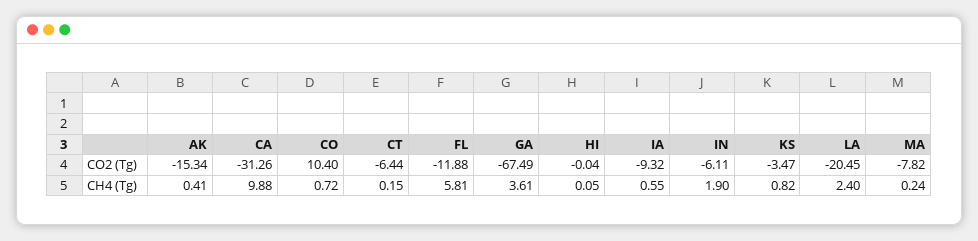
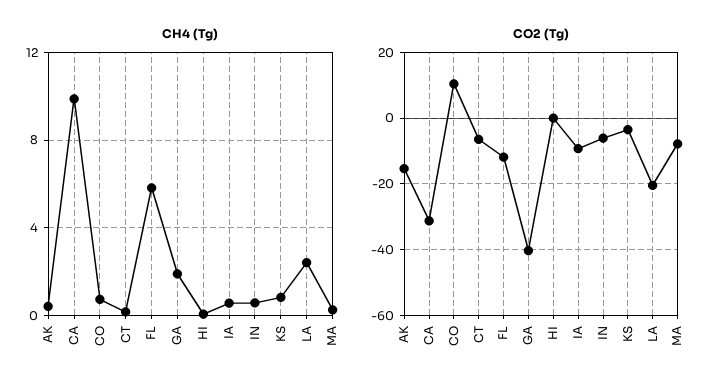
  {
    "CO2 (Tg)": {
      "AK": -15.34,
      "CA": -31.26,
      "CO": 10.4,
      "CT": -6.44,
      "FL": -11.88,
-     "GA": -67.49,
+     "GA": -40,
      "HI": -0.04,
      "IA": -9.32,
      "IN": -6.11,
      "KS": -3.47,
      "LA": -20.45,
      "MA": -7.82
    },
    "CH4 (Tg)": {
      "AK": 0.41,
      "CA": 9.88,
      "CO": 0.72,
      "CT": 0.15,
      "FL": 5.81,
-     "GA": 3.61,
+     "GA": 2,
      "HI": 0.05,
      "IA": 0.55,
-     "IN": 1.9,
+     "IN": 0.5,
      "KS": 0.82,
      "LA": 2.4,
      "MA": 0.24
    }
  }

